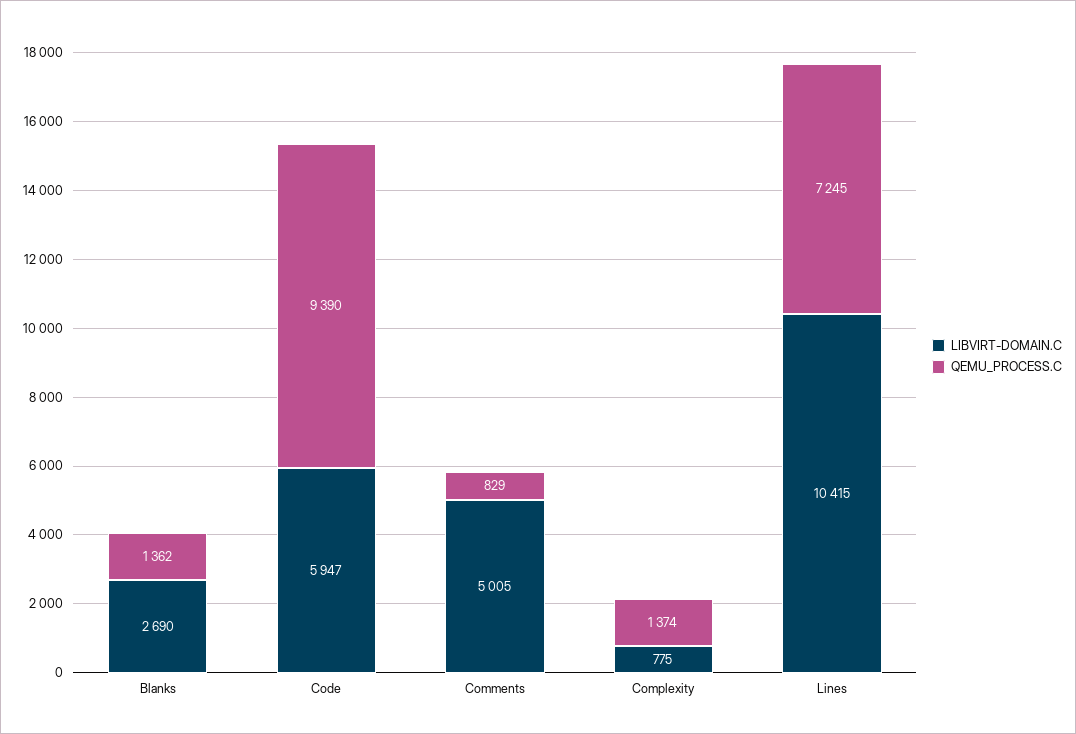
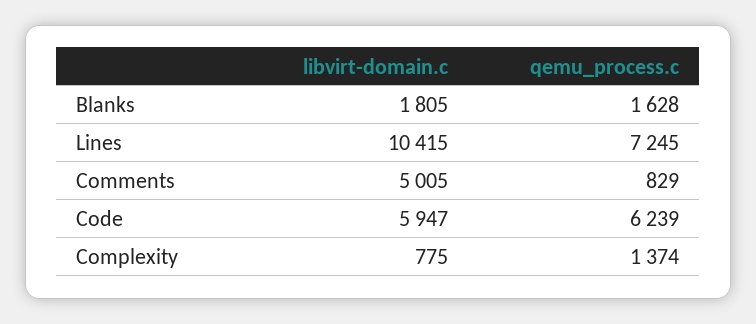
  {
    "LIBVIRT-DOMAIN.C": {
-     "Blanks": 2690,
+     "Blanks": 1805,
      "Code": 5947,
      "Comments": 5005,
      "Complexity": 775,
      "Lines": 10415
    },
    "QEMU_PROCESS.C": {
-     "Blanks": 1362,
+     "Blanks": 1628,
-     "Code": 9390,
+     "Code": 6239,
      "Comments": 829,
      "Complexity": 1374,
      "Lines": 7245
    }
  }

